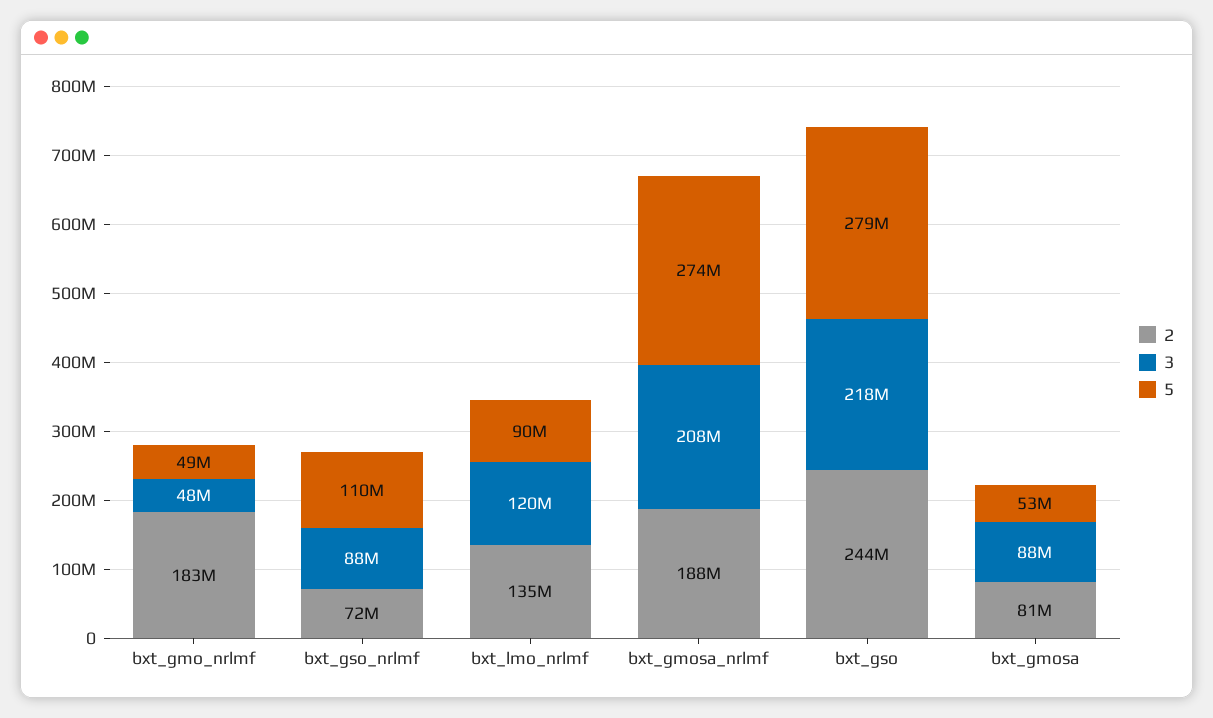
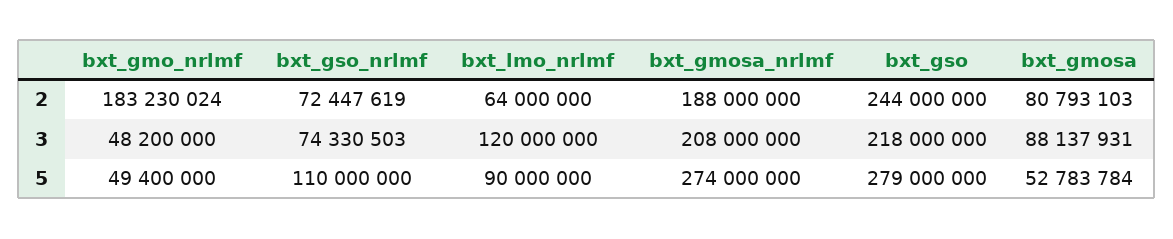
  {
    "2": {
      "bxt_gmo_nrlmf": 183230024,
      "bxt_gso_nrlmf": 72447619,
-     "bxt_lmo_nrlmf": 135000000,
+     "bxt_lmo_nrlmf": 64000000,
      "bxt_gmosa_nrlmf": 188000000,
      "bxt_gso": 244000000,
      "bxt_gmosa": 80793103
    },
    "3": {
      "bxt_gmo_nrlmf": 48200000,
-     "bxt_gso_nrlmf": 88000000,
+     "bxt_gso_nrlmf": 74330503,
      "bxt_lmo_nrlmf": 120000000,
      "bxt_gmosa_nrlmf": 208000000,
      "bxt_gso": 218000000,
      "bxt_gmosa": 88137931
    },
    "5": {
      "bxt_gmo_nrlmf": 49400000,
      "bxt_gso_nrlmf": 110000000,
      "bxt_lmo_nrlmf": 90000000,
      "bxt_gmosa_nrlmf": 274000000,
      "bxt_gso": 279000000,
      "bxt_gmosa": 52783784
    }
  }

